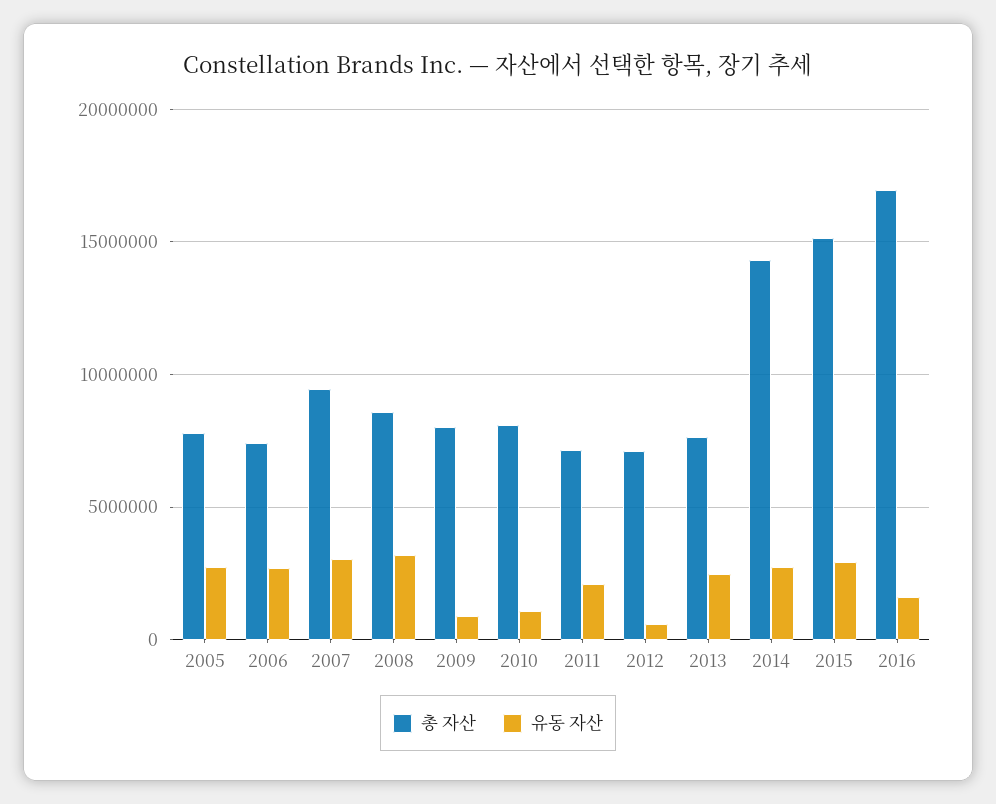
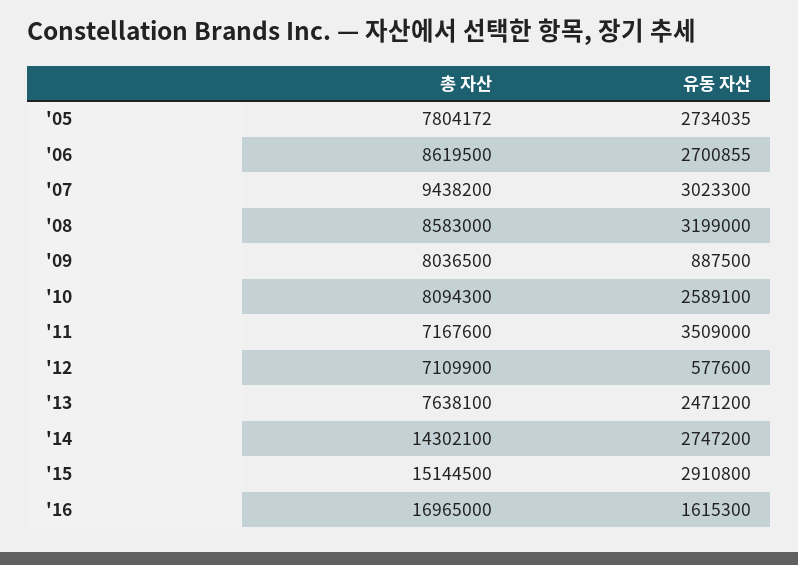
  {
    "총 자산": {
      "2005": 7804172,
-     "2006": 7500000,
+     "2006": 8619500,
      "2007": 9438200,
      "2008": 8583000,
      "2009": 8036500,
      "2010": 8094300,
      "2011": 7167600,
      "2012": 7109900,
      "2013": 7638100,
      "2014": 14302100,
      "2015": 15144500,
      "2016": 16965000
    },
    "유동 자산": {
      "2005": 2734035,
      "2006": 2700855,
      "2007": 3023300,
      "2008": 3199000,
      "2009": 887500,
-     "2010": 1000000,
+     "2010": 2589100,
-     "2011": 2000000,
+     "2011": 3509000,
      "2012": 577600,
      "2013": 2471200,
      "2014": 2747200,
      "2015": 2910800,
      "2016": 1615300
    }
  }

